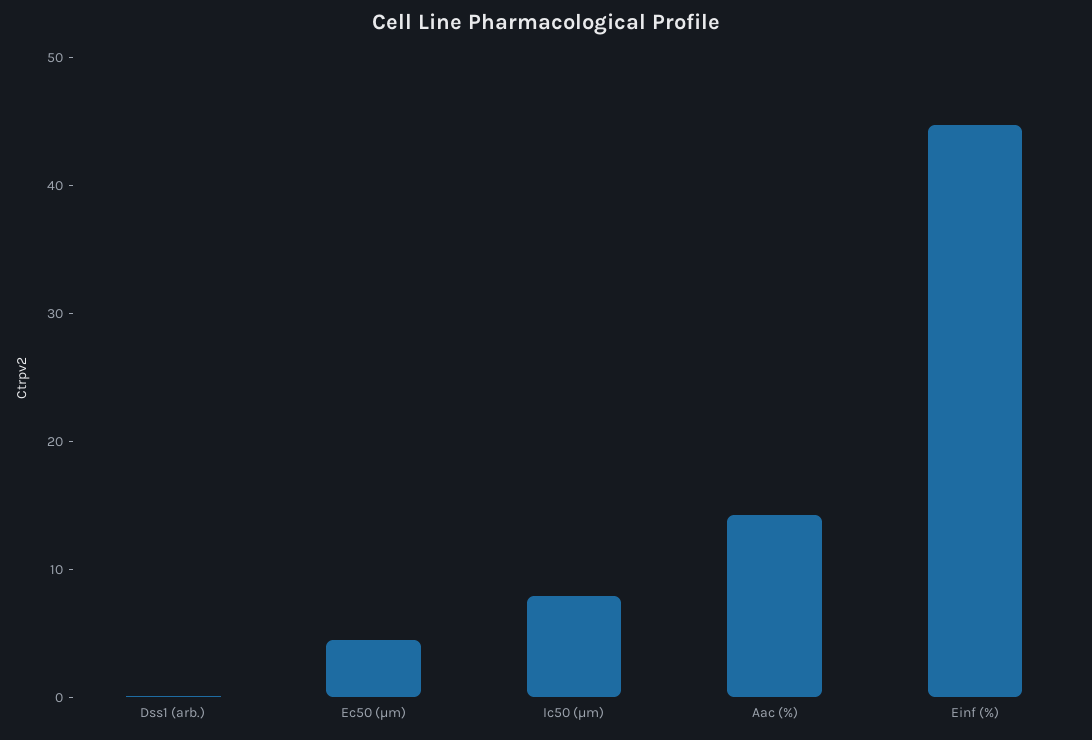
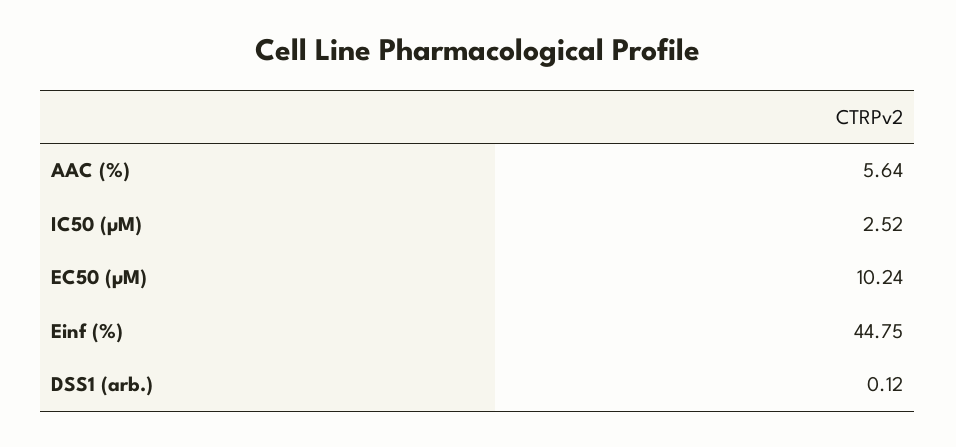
  {
    "Dss1 (arb.)": 0.12,
-   "Ec50 (µm)": 4,
+   "Ec50 (µm)": 10.24,
-   "Ic50 (µm)": 8,
+   "Ic50 (µm)": 2.52,
-   "Aac (%)": 14,
+   "Aac (%)": 5.64,
    "Einf (%)": 44.75
  }

